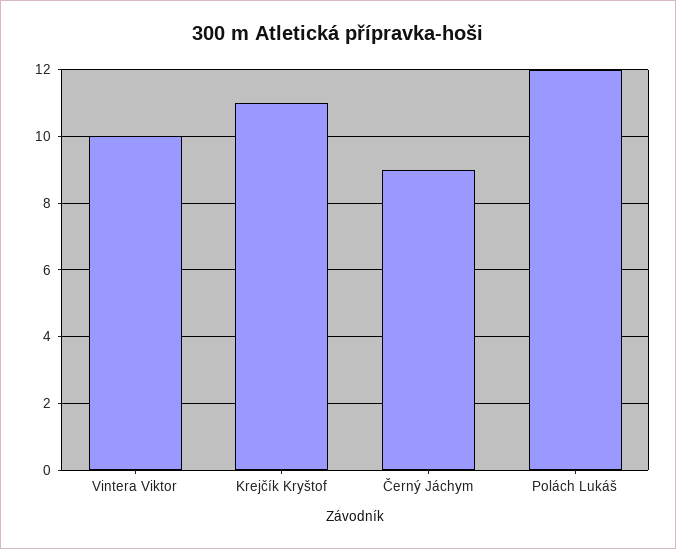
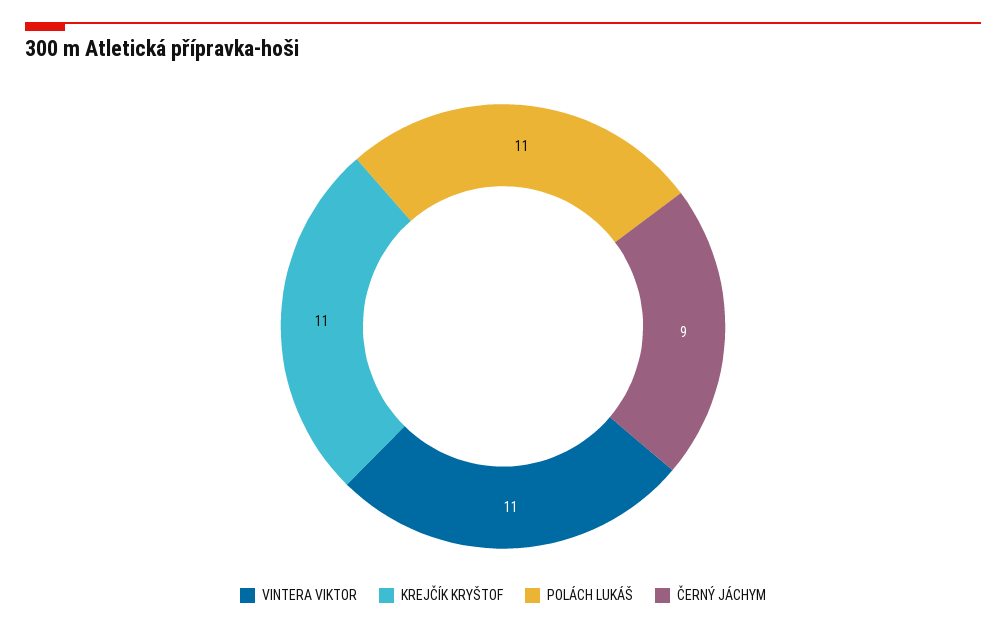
  {
-   "Vintera Viktor": 10,
+   "Vintera Viktor": 11,
    "Krejčík Kryštof": 11,
    "Černý Jáchym": 9,
-   "Polách Lukáš": 12
+   "Polách Lukáš": 11
  }

